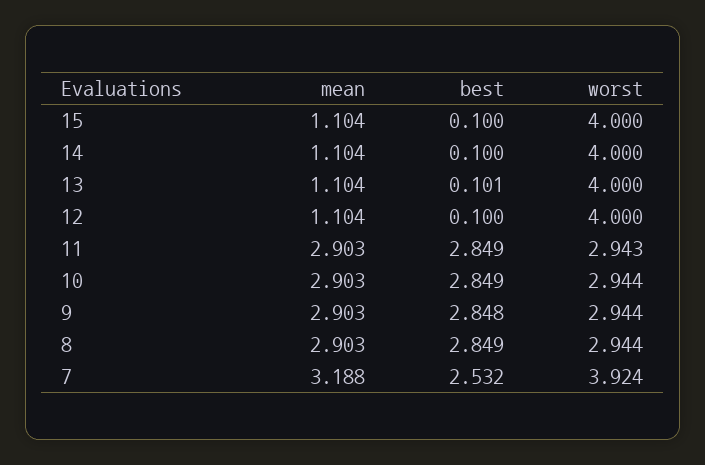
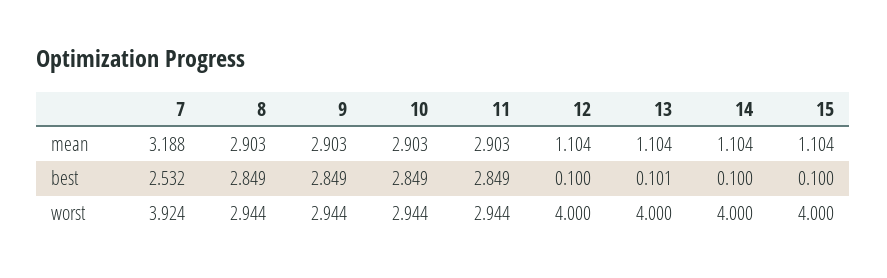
  {
    "mean": {
      "15": 1.104,
      "14": 1.104,
      "13": 1.104,
      "12": 1.104,
      "11": 2.903,
      "10": 2.903,
      "9": 2.903,
      "8": 2.903,
      "7": 3.188
    },
    "best": {
      "15": 0.1,
      "14": 0.1,
      "13": 0.101,
      "12": 0.1,
      "11": 2.849,
      "10": 2.849,
-     "9": 2.848,
+     "9": 2.849,
      "8": 2.849,
      "7": 2.532
    },
    "worst": {
      "15": 4,
      "14": 4,
      "13": 4,
      "12": 4,
-     "11": 2.943,
+     "11": 2.944,
      "10": 2.944,
      "9": 2.944,
      "8": 2.944,
      "7": 3.924
    }
  }

